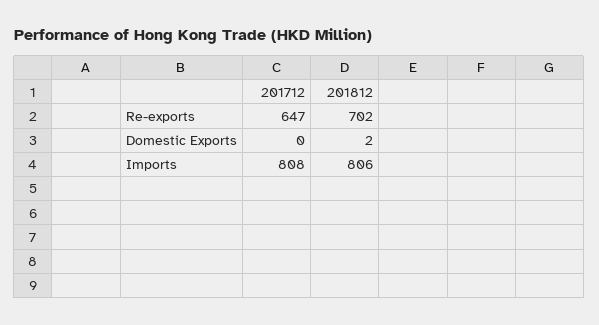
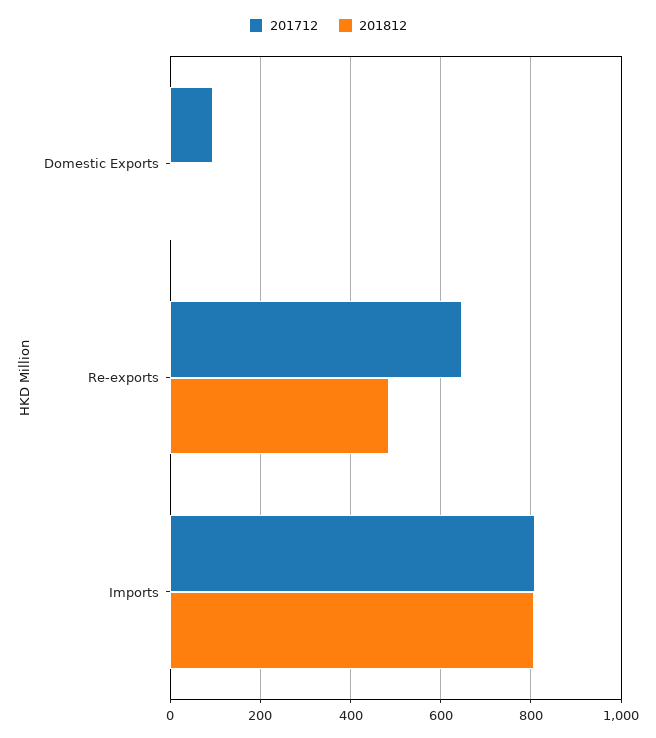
  {
    "201712": {
      "Re-exports": 647,
-     "Domestic Exports": 0,
+     "Domestic Exports": 100,
      "Imports": 808
    },
    "201812": {
-     "Re-exports": 702,
+     "Re-exports": 480,
      "Domestic Exports": 2,
      "Imports": 806
    }
  }

